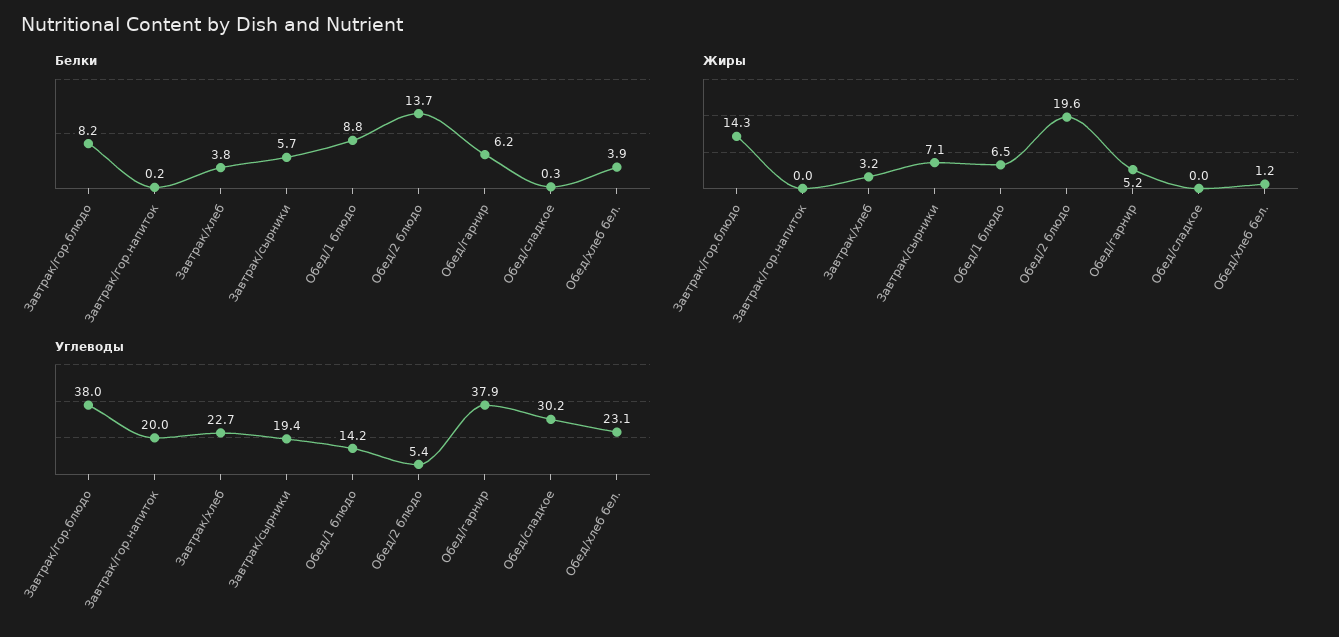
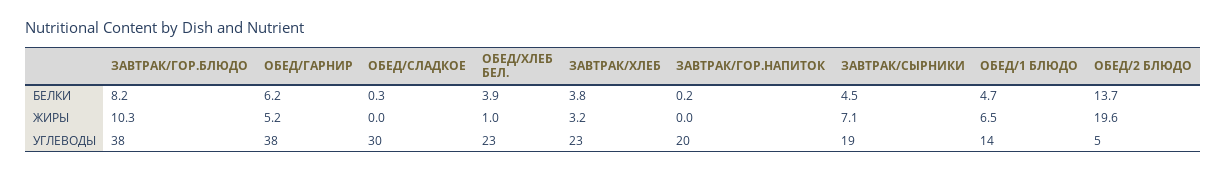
  {
    "Белки": {
      "Завтрак/гор.блюдо": 8.2,
      "Завтрак/гор.напиток": 0.2,
      "Завтрак/хлеб": 3.8,
-     "Завтрак/сырники": 5.7,
+     "Завтрак/сырники": 4.5,
-     "Обед/1 блюдо": 8.8,
+     "Обед/1 блюдо": 4.7,
      "Обед/2 блюдо": 13.7,
      "Обед/гарнир": 6.2,
      "Обед/сладкое": 0.3,
      "Обед/хлеб бел.": 3.9
    },
    "Жиры": {
-     "Завтрак/гор.блюдо": 14.3,
+     "Завтрак/гор.блюдо": 10.3,
      "Завтрак/гор.напиток": 0,
      "Завтрак/хлеб": 3.2,
      "Завтрак/сырники": 7.1,
      "Обед/1 блюдо": 6.5,
      "Обед/2 блюдо": 19.6,
      "Обед/гарнир": 5.2,
      "Обед/сладкое": 0,
-     "Обед/хлеб бел.": 1.2
+     "Обед/хлеб бел.": 1
    },
    "Углеводы": {
      "Завтрак/гор.блюдо": 38,
      "Завтрак/гор.напиток": 20,
      "Завтрак/хлеб": 22.7,
      "Завтрак/сырники": 19.4,
      "Обед/1 блюдо": 14.2,
      "Обед/2 блюдо": 5.4,
      "Обед/гарнир": 37.9,
      "Обед/сладкое": 30.2,
      "Обед/хлеб бел.": 23.1
    }
  }

